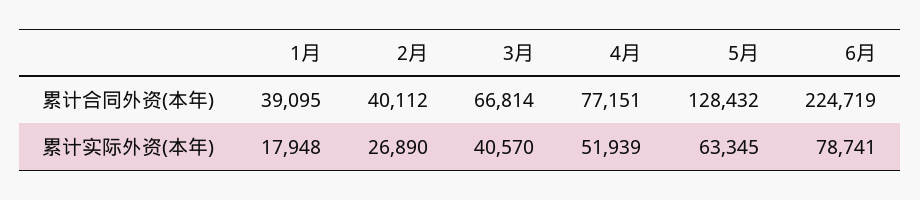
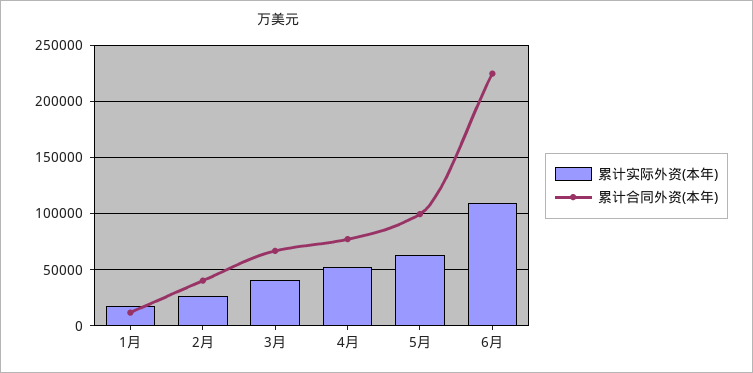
  {
    "累计合同外资(本年)": {
-     "1月": 39095,
+     "1月": 10000,
      "2月": 40112,
      "3月": 66814,
      "4月": 77151,
-     "5月": 128432,
+     "5月": 100000,
      "6月": 224719
    },
    "累计实际外资(本年)": {
      "1月": 17948,
      "2月": 26890,
      "3月": 40570,
      "4月": 51939,
      "5月": 63345,
-     "6月": 78741
+     "6月": 110000
    }
  }

